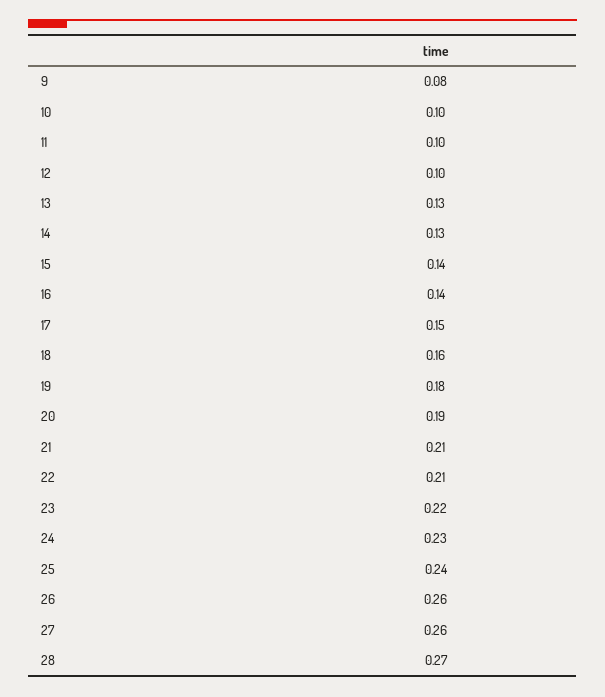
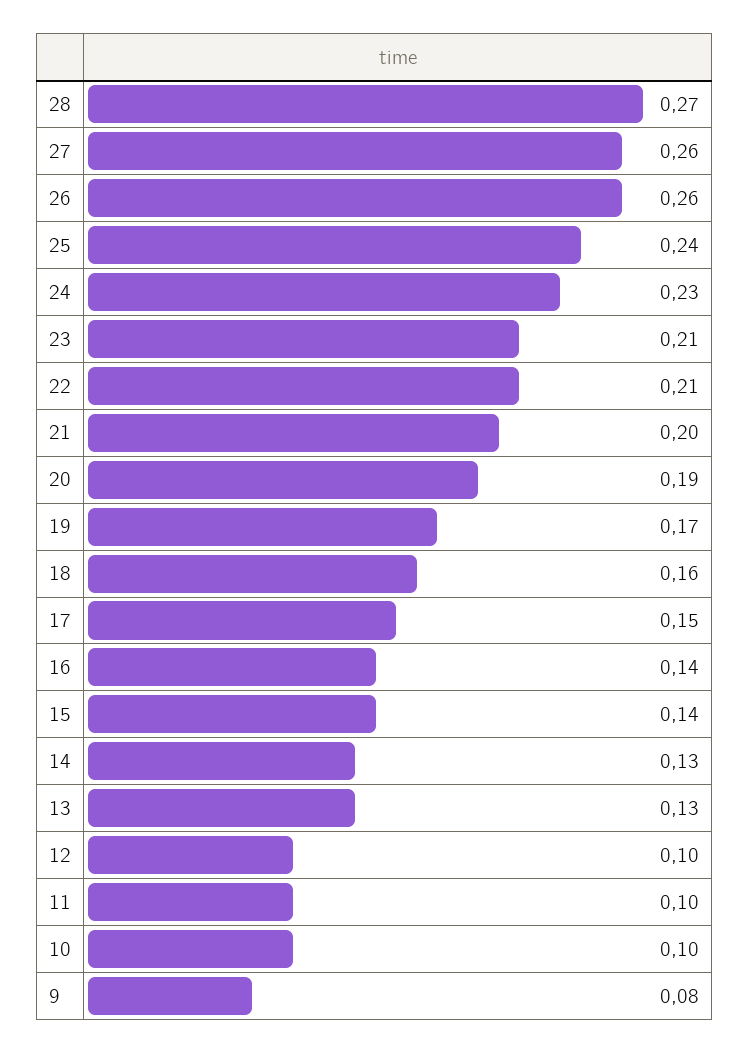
  {
    "9": 0.08,
    "10": 0.1,
    "11": 0.1,
    "12": 0.1,
    "13": 0.13,
    "14": 0.13,
    "15": 0.14,
    "16": 0.14,
    "17": 0.15,
    "18": 0.16,
-   "19": 0.18,
+   "19": 0.17,
    "20": 0.19,
-   "21": 0.21,
+   "21": 0.2,
    "22": 0.21,
-   "23": 0.22,
+   "23": 0.21,
    "24": 0.23,
    "25": 0.24,
    "26": 0.26,
    "27": 0.26,
    "28": 0.27
  }

